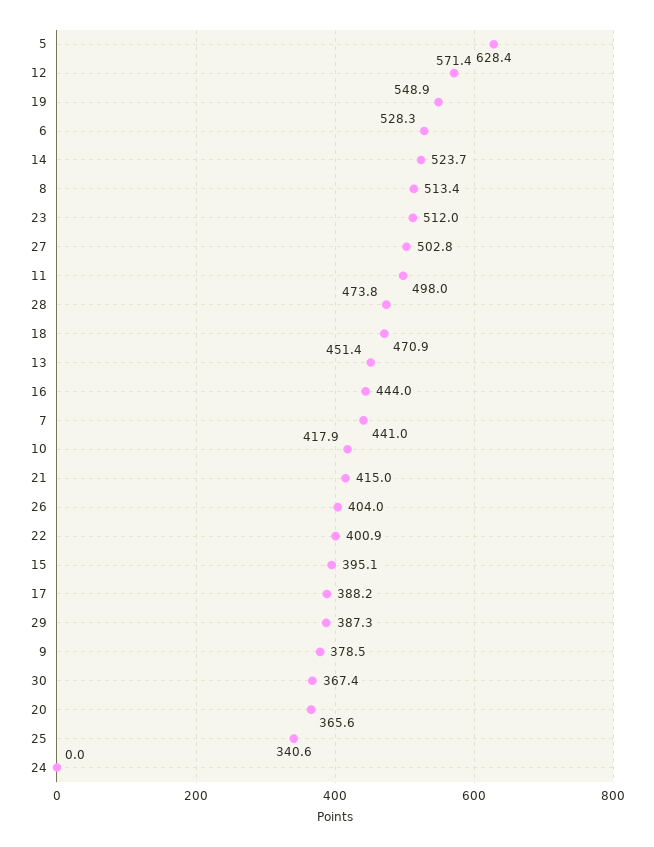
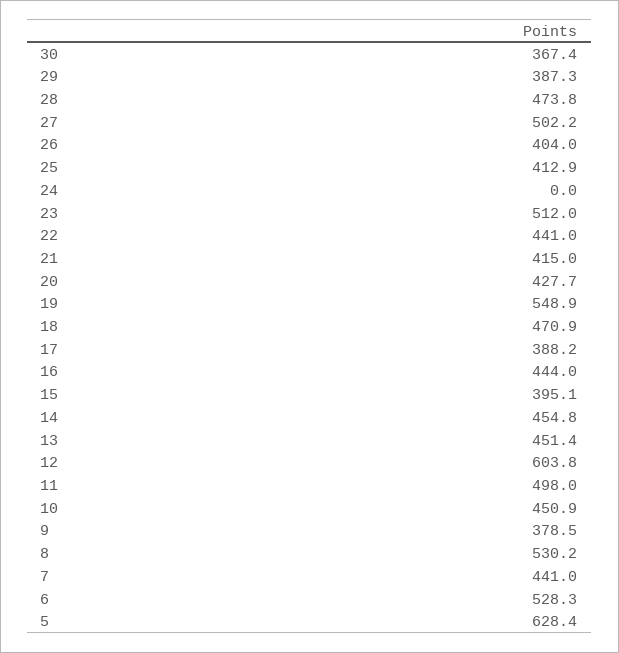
  {
    "5": 628.4,
-   "12": 571.4,
+   "12": 603.8,
    "19": 548.9,
    "6": 528.3,
-   "14": 523.7,
+   "14": 454.8,
-   "8": 513.4,
+   "8": 530.2,
    "23": 512,
-   "27": 502.8,
+   "27": 502.2,
    "11": 498,
    "28": 473.8,
    "18": 470.9,
    "13": 451.4,
    "16": 444,
    "7": 441,
-   "10": 417.9,
+   "10": 450.9,
    "21": 415,
    "26": 404,
-   "22": 400.9,
+   "22": 441,
    "15": 395.1,
    "17": 388.2,
    "29": 387.3,
    "9": 378.5,
    "30": 367.4,
-   "20": 365.6,
+   "20": 427.7,
-   "25": 340.6,
+   "25": 412.9,
    "24": 0
  }

